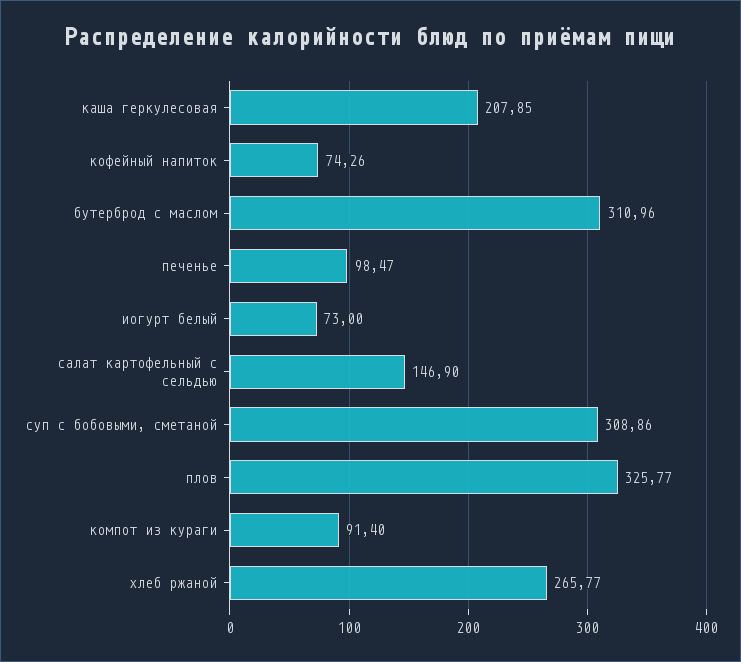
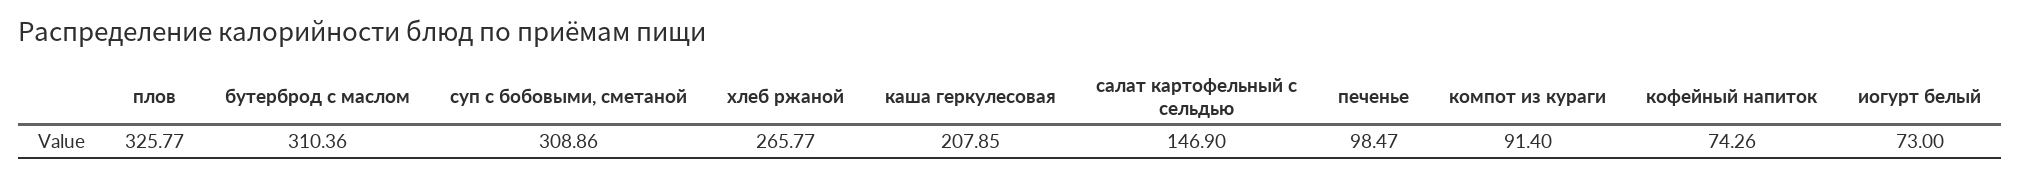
  {
    "каша геркулесовая": 207.85,
    "кофейный напиток": 74.26,
-   "бутерброд с маслом": 310.96,
+   "бутерброд с маслом": 310.36,
    "печенье": 98.47,
    "иогурт белый": 73,
    "салат картофельный с сельдью": 146.9,
    "суп с бобовыми, сметаной": 308.86,
    "плов": 325.77,
    "компот из кураги": 91.4,
    "хлеб ржаной": 265.77
  }

